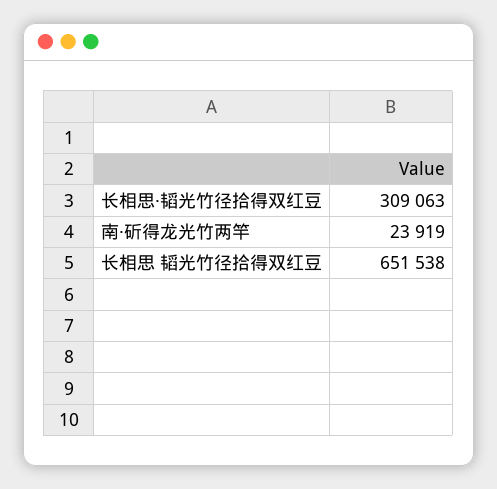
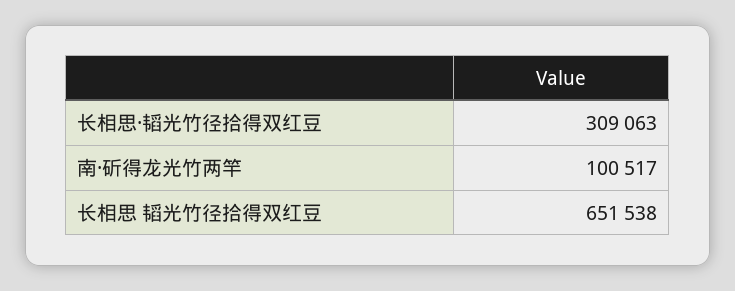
  {
    "长相思·韬光竹径拾得双红豆": 309063,
-   "南·斫得龙光竹两竿": 23919,
+   "南·斫得龙光竹两竿": 100517,
    "长相思 韬光竹径拾得双红豆": 651538
  }

